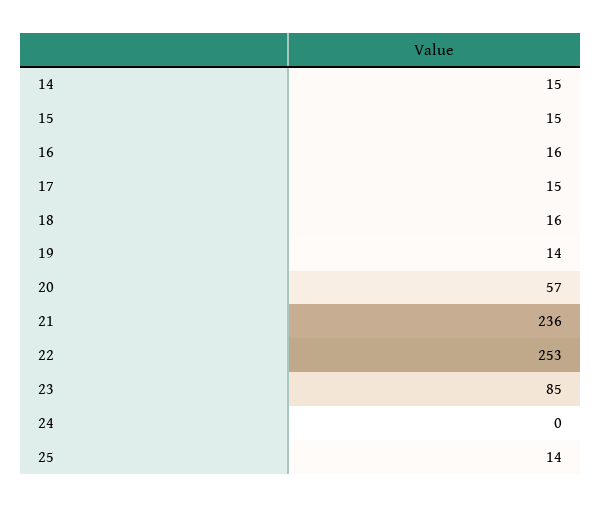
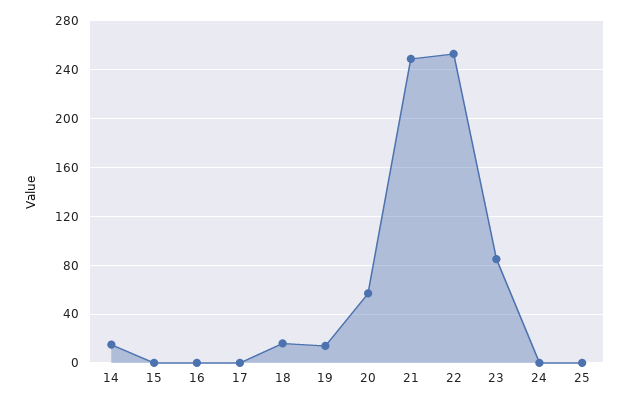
  {
    "14": 15,
-   "15": 15,
+   "15": 0,
-   "16": 16,
+   "16": 0,
-   "17": 15,
+   "17": 0,
    "18": 16,
    "19": 14,
    "20": 57,
-   "21": 236,
+   "21": 250,
    "22": 253,
    "23": 85,
    "24": 0,
-   "25": 14
+   "25": 0
  }

